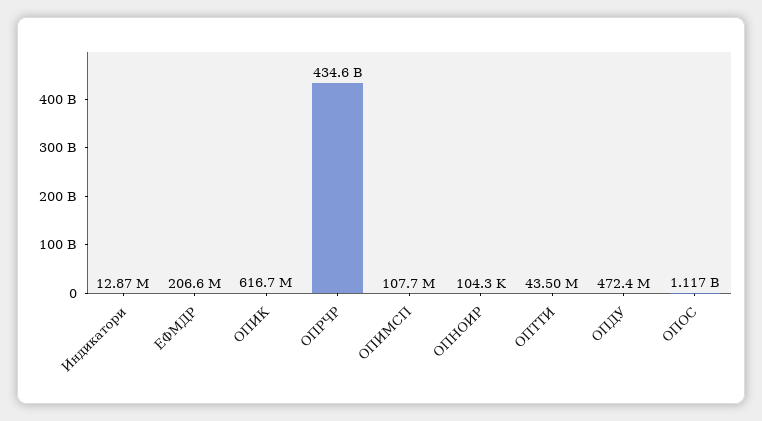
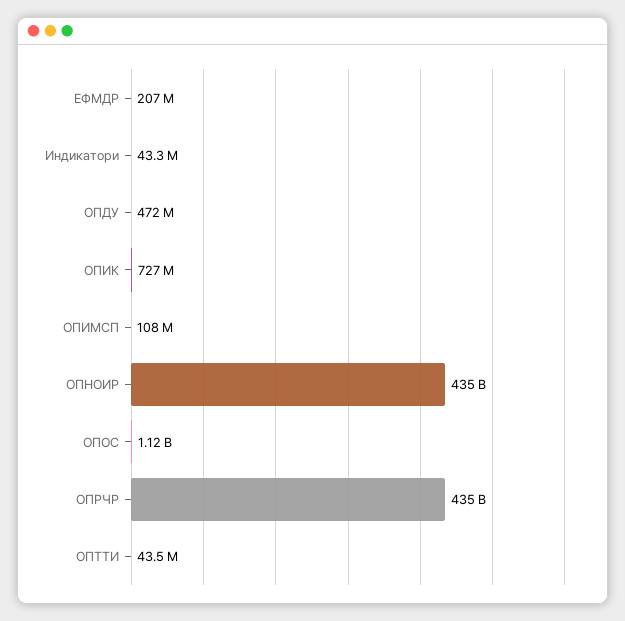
  {
-   "Индикатори": 12870000,
+   "Индикатори": 43300000,
    "ЕФМДР": 206600000,
-   "ОПИК": 616700000,
+   "ОПИК": 727000000,
    "ОПРЧР": 434600000000,
    "ОПИМСП": 107700000,
-   "ОПНОИР": 104300,
+   "ОПНОИР": 435000000000,
    "ОПТТИ": 43500000,
    "ОПДУ": 472400000,
    "ОПОС": 1117000000
  }

